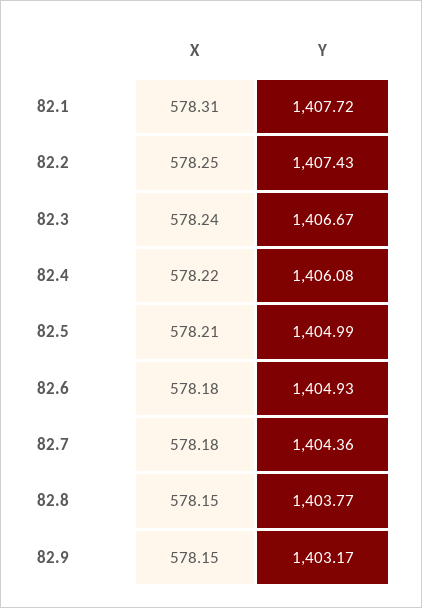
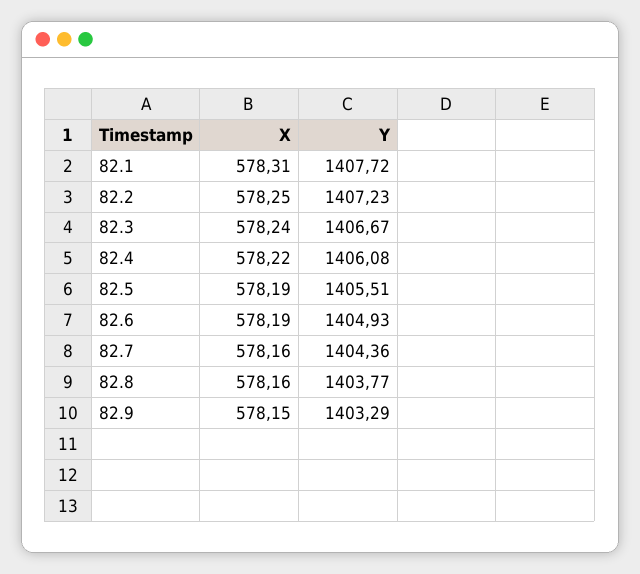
  {
    "X": {
      "82.1": 578.31,
      "82.2": 578.25,
      "82.3": 578.24,
      "82.4": 578.22,
-     "82.5": 578.21,
+     "82.5": 578.19,
-     "82.6": 578.18,
+     "82.6": 578.19,
-     "82.7": 578.18,
+     "82.7": 578.16,
-     "82.8": 578.15,
+     "82.8": 578.16,
      "82.9": 578.15
    },
    "Y": {
      "82.1": 1407.72,
-     "82.2": 1407.43,
+     "82.2": 1407.23,
      "82.3": 1406.67,
      "82.4": 1406.08,
-     "82.5": 1404.99,
+     "82.5": 1405.51,
      "82.6": 1404.93,
      "82.7": 1404.36,
      "82.8": 1403.77,
-     "82.9": 1403.17
+     "82.9": 1403.29
    }
  }

